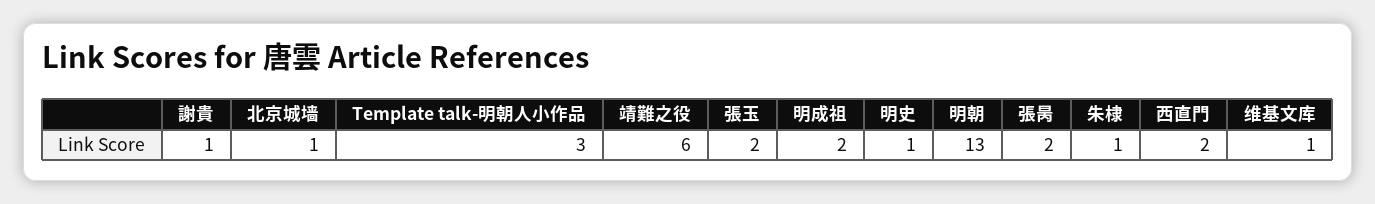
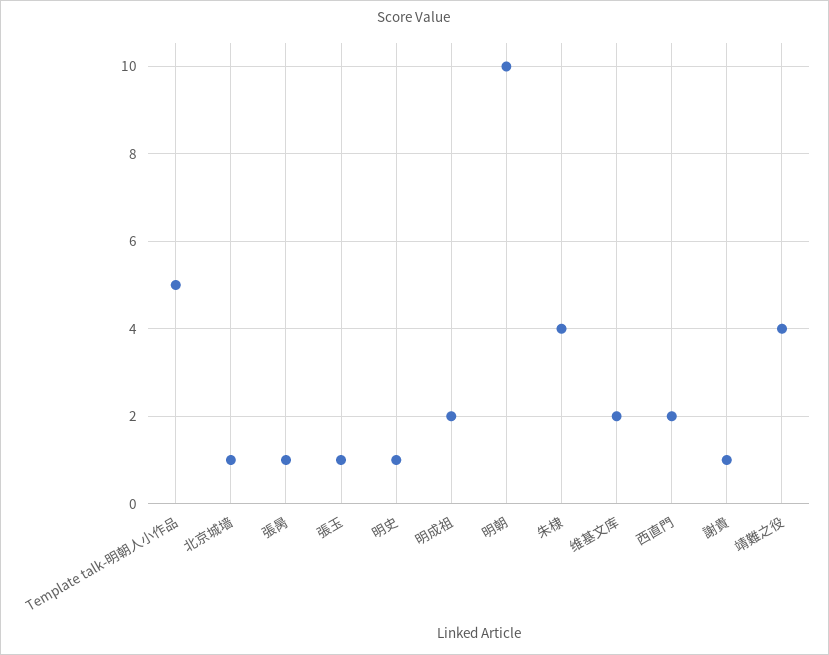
  {
    "謝貴": 1,
    "北京城墙": 1,
-   "Template talk-明朝人小作品": 3,
+   "Template talk-明朝人小作品": 5,
-   "靖難之役": 6,
+   "靖難之役": 4,
-   "張玉": 2,
+   "張玉": 1,
    "明成祖": 2,
    "明史": 1,
-   "明朝": 13,
+   "明朝": 10,
-   "張昺": 2,
+   "張昺": 1,
-   "朱棣": 1,
+   "朱棣": 4,
    "西直門": 2,
-   "维基文库": 1
+   "维基文库": 2
  }

